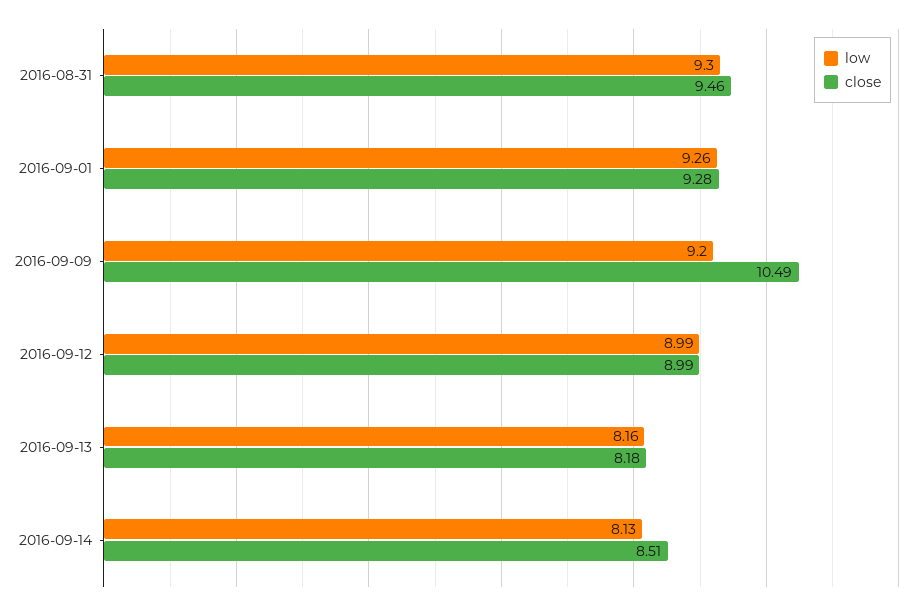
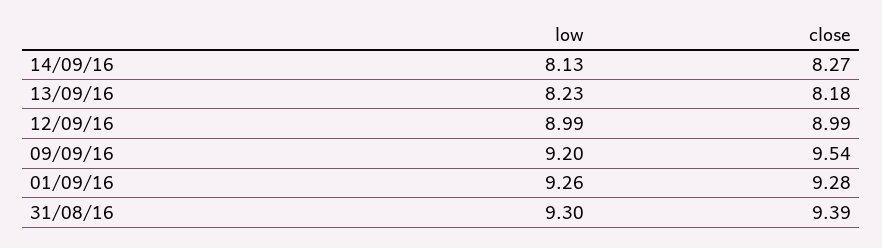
  {
    "low": {
      "2016-08-31": 9.3,
      "2016-09-01": 9.26,
      "2016-09-09": 9.2,
      "2016-09-12": 8.99,
-     "2016-09-13": 8.16,
+     "2016-09-13": 8.23,
      "2016-09-14": 8.13
    },
    "close": {
-     "2016-08-31": 9.46,
+     "2016-08-31": 9.39,
      "2016-09-01": 9.28,
-     "2016-09-09": 10.49,
+     "2016-09-09": 9.54,
      "2016-09-12": 8.99,
      "2016-09-13": 8.18,
-     "2016-09-14": 8.51
+     "2016-09-14": 8.27
    }
  }

